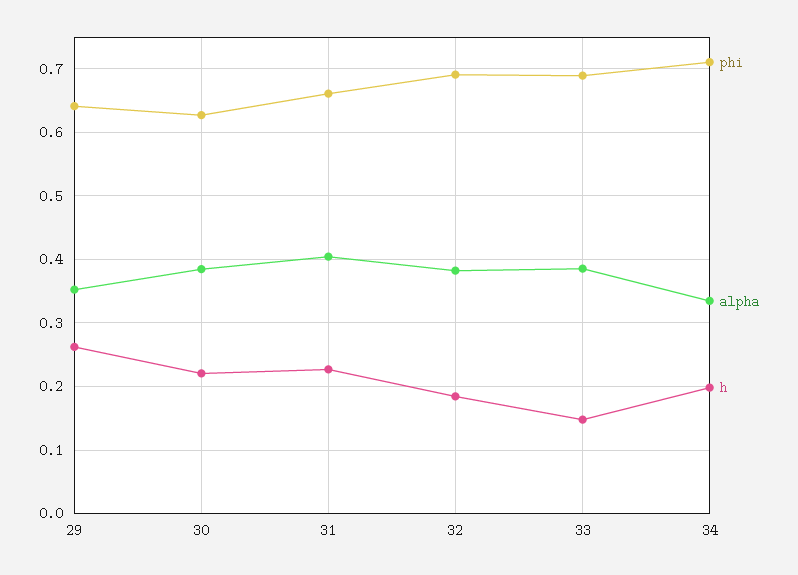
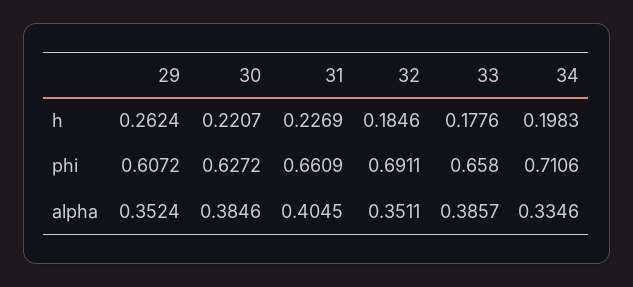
  {
    "phi": {
-     "29": 0.64,
+     "29": 0.6072,
      "30": 0.6272,
      "31": 0.6609,
      "32": 0.6911,
-     "33": 0.69,
+     "33": 0.658,
      "34": 0.7106
    },
    "alpha": {
      "29": 0.3524,
      "30": 0.3846,
      "31": 0.4045,
-     "32": 0.38,
+     "32": 0.3511,
      "33": 0.3857,
      "34": 0.3346
    },
    "h": {
      "29": 0.2624,
      "30": 0.2207,
      "31": 0.2269,
      "32": 0.1846,
-     "33": 0.15,
+     "33": 0.1776,
      "34": 0.1983
    }
  }

